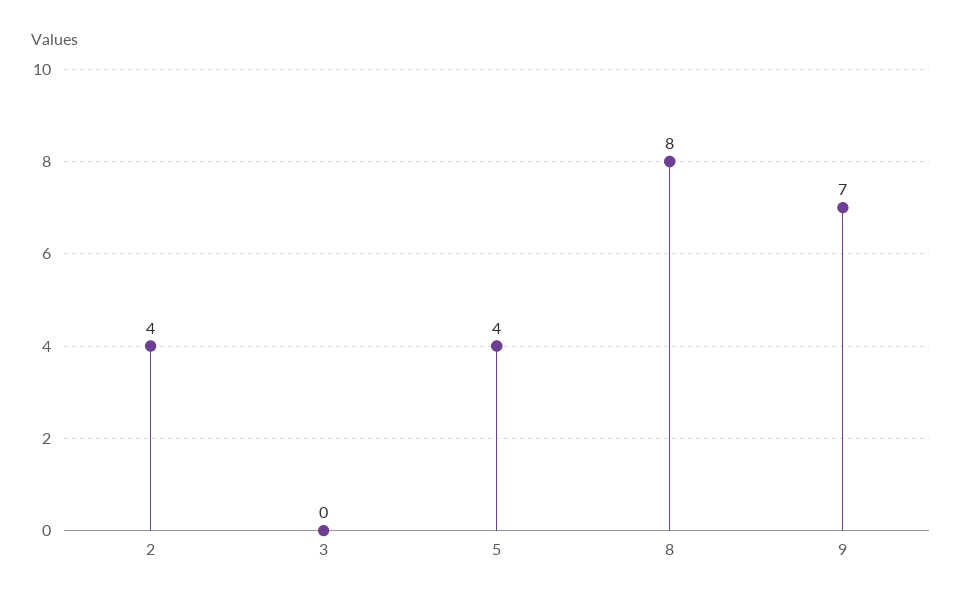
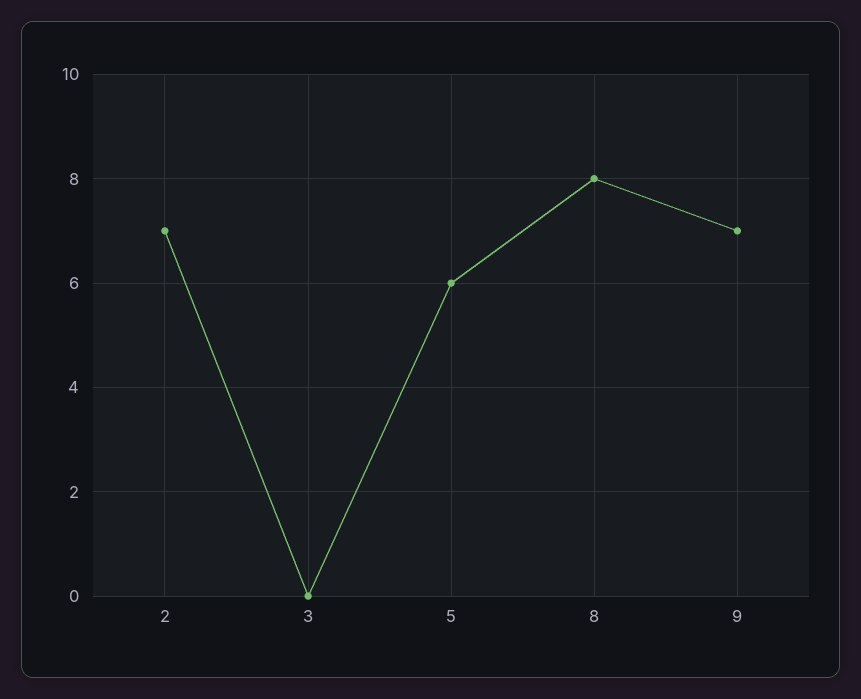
  {
-   "2": 4,
+   "2": 7,
    "3": 0,
-   "5": 4,
+   "5": 6,
    "8": 8,
    "9": 7
  }

